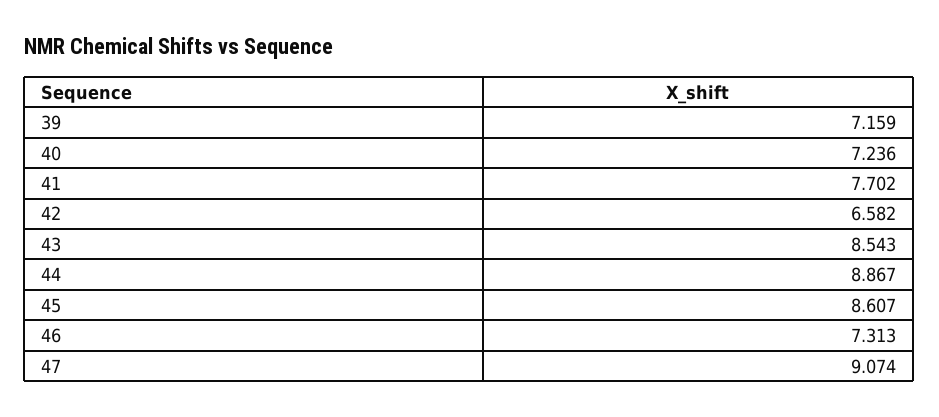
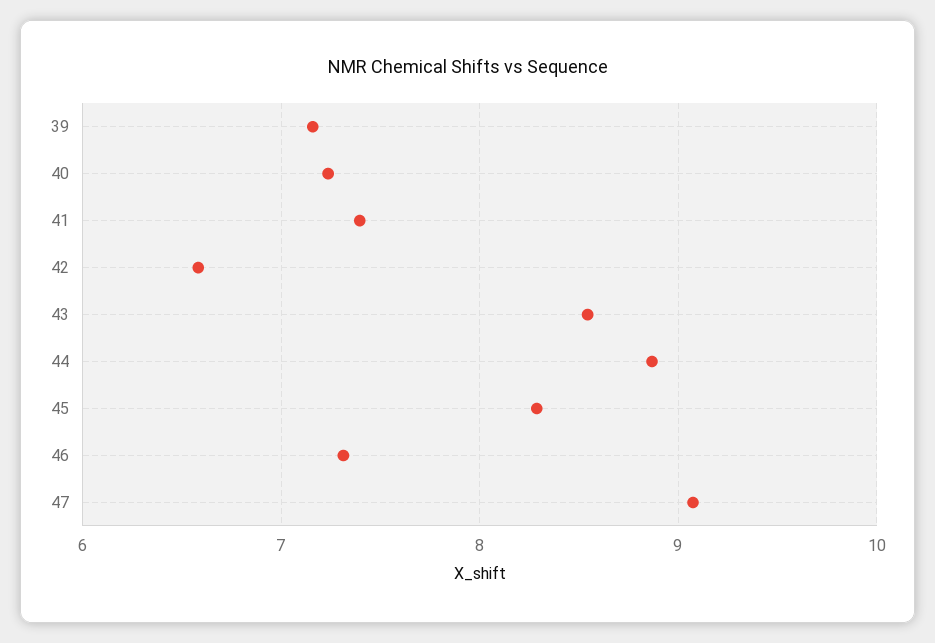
  {
    "39": 7.159,
    "40": 7.236,
-   "41": 7.702,
+   "41": 7.4,
    "42": 6.582,
    "43": 8.543,
    "44": 8.867,
-   "45": 8.607,
+   "45": 8.3,
    "46": 7.313,
    "47": 9.074
  }

